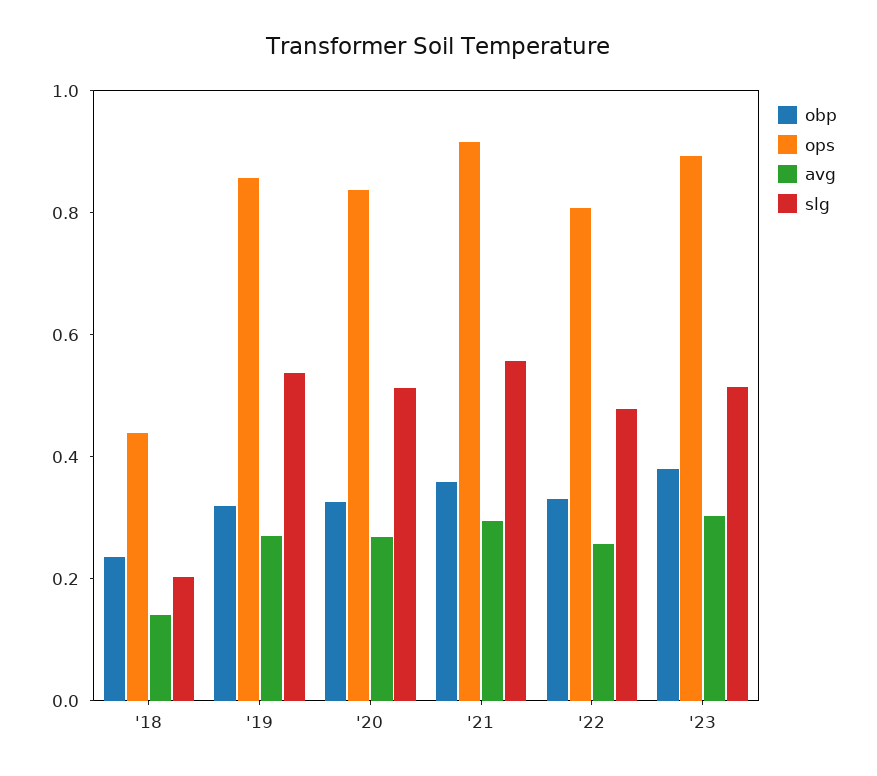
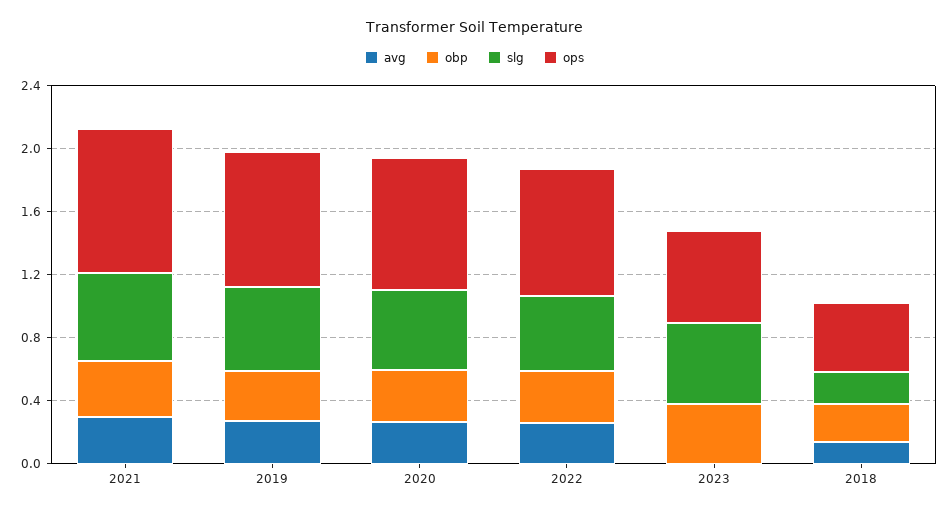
  {
    "obp": {
      "'18": 0.25,
      "'19": 0.3,
      "'20": 0.35,
      "'21": 0.35,
      "'22": 0.35,
      "'23": 0.4
    },
    "ops": {
      "'18": 0.45,
      "'19": 0.85,
      "'20": 0.85,
      "'21": 0.9,
      "'22": 0.8,
-     "'23": 0.9
+     "'23": 0.6
    },
    "avg": {
      "'18": 0.15,
      "'19": 0.25,
      "'20": 0.25,
      "'21": 0.3,
      "'22": 0.25,
-     "'23": 0.3
+     "'23": 0
    },
    "slg": {
      "'18": 0.2,
      "'19": 0.55,
      "'20": 0.5,
      "'21": 0.55,
      "'22": 0.5,
      "'23": 0.5
    }
  }

